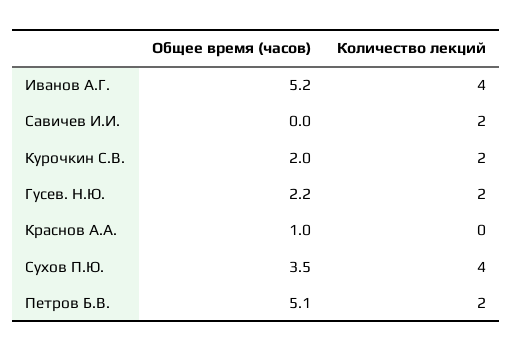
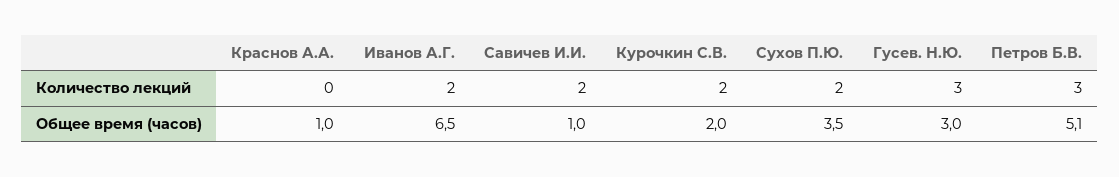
  {
    "Общее время (часов)": {
-     "Иванов А.Г.": 5.2,
+     "Иванов А.Г.": 6.5,
-     "Савичев И.И.": 0,
+     "Савичев И.И.": 1,
      "Курочкин С.В.": 2,
-     "Гусев. Н.Ю.": 2.2,
+     "Гусев. Н.Ю.": 3,
      "Краснов А.А.": 1,
      "Сухов П.Ю.": 3.5,
      "Петров Б.В.": 5.1
    },
    "Количество лекций": {
-     "Иванов А.Г.": 4,
+     "Иванов А.Г.": 2,
      "Савичев И.И.": 2,
      "Курочкин С.В.": 2,
-     "Гусев. Н.Ю.": 2,
+     "Гусев. Н.Ю.": 3,
      "Краснов А.А.": 0,
-     "Сухов П.Ю.": 4,
+     "Сухов П.Ю.": 2,
-     "Петров Б.В.": 2
+     "Петров Б.В.": 3
    }
  }

